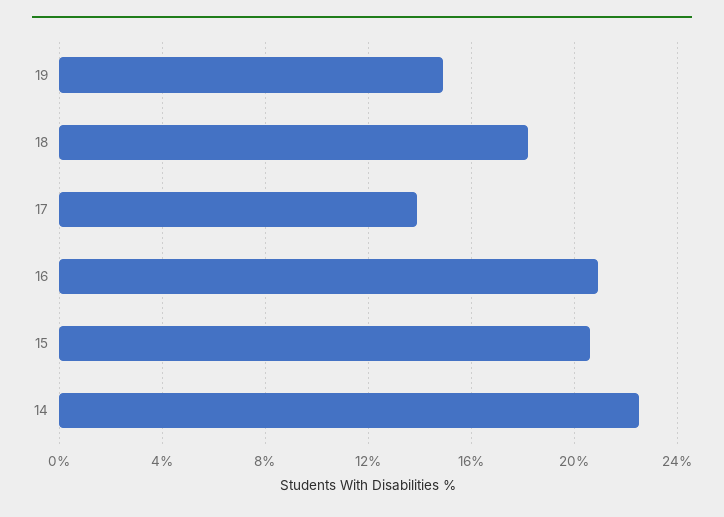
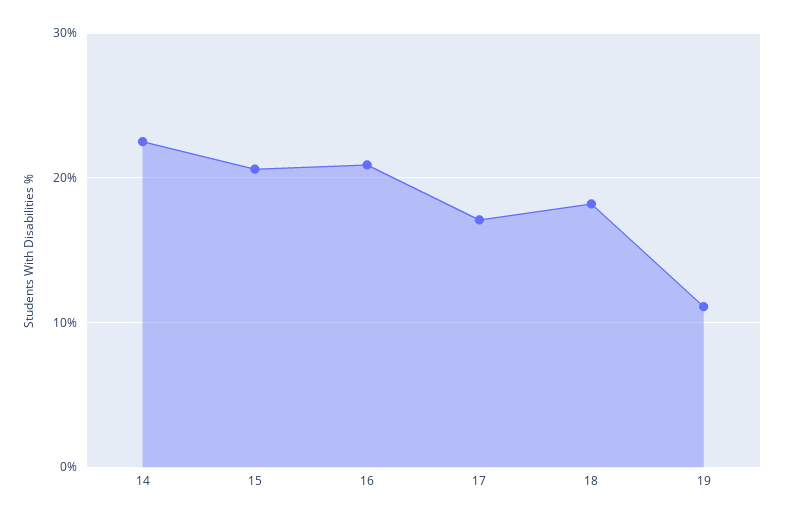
  {
-   "19": 15,
+   "19": 11,
    "18": 18,
-   "17": 14,
+   "17": 17,
    "16": 21,
    "15": 20.5,
    "14": 22.5
  }

